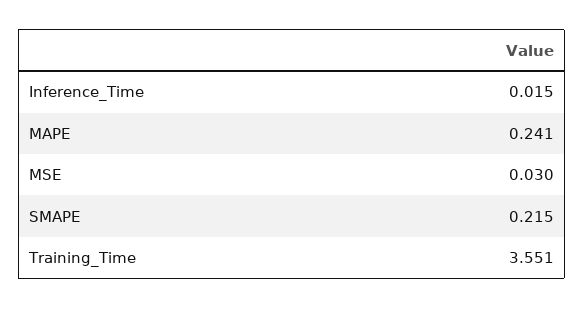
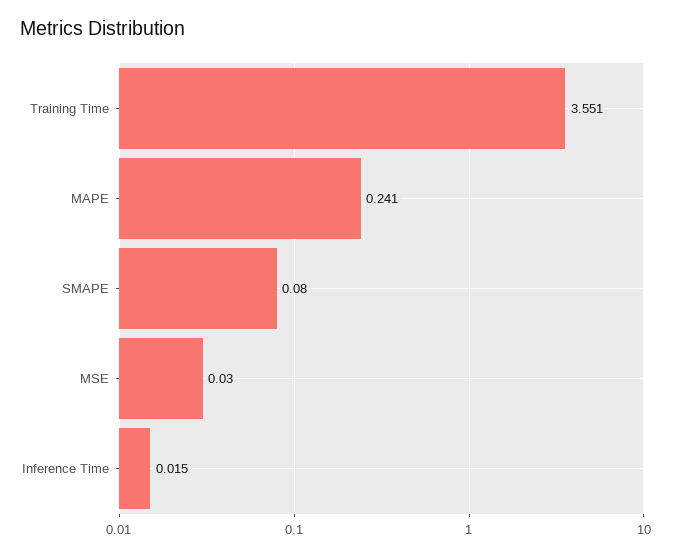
  {
    "Inference_Time": 0.015,
    "MAPE": 0.241,
    "MSE": 0.03,
-   "SMAPE": 0.215,
+   "SMAPE": 0.08,
    "Training_Time": 3.551
  }

